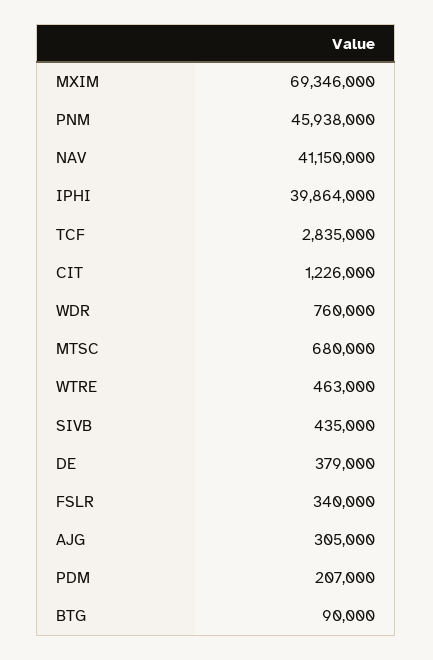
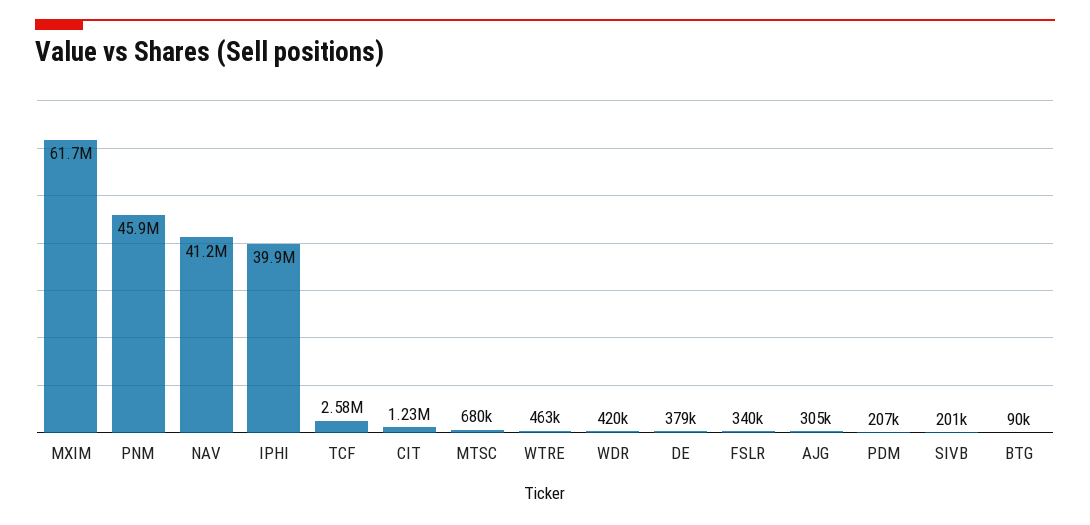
  {
-   "MXIM": 69346000,
+   "MXIM": 61700000,
    "PNM": 45938000,
    "NAV": 41150000,
    "IPHI": 39864000,
-   "TCF": 2835000,
+   "TCF": 2580000,
    "CIT": 1226000,
-   "WDR": 760000,
+   "WDR": 420000,
    "MTSC": 680000,
    "WTRE": 463000,
-   "SIVB": 435000,
+   "SIVB": 201000,
    "DE": 379000,
    "FSLR": 340000,
    "AJG": 305000,
    "PDM": 207000,
    "BTG": 90000
  }

